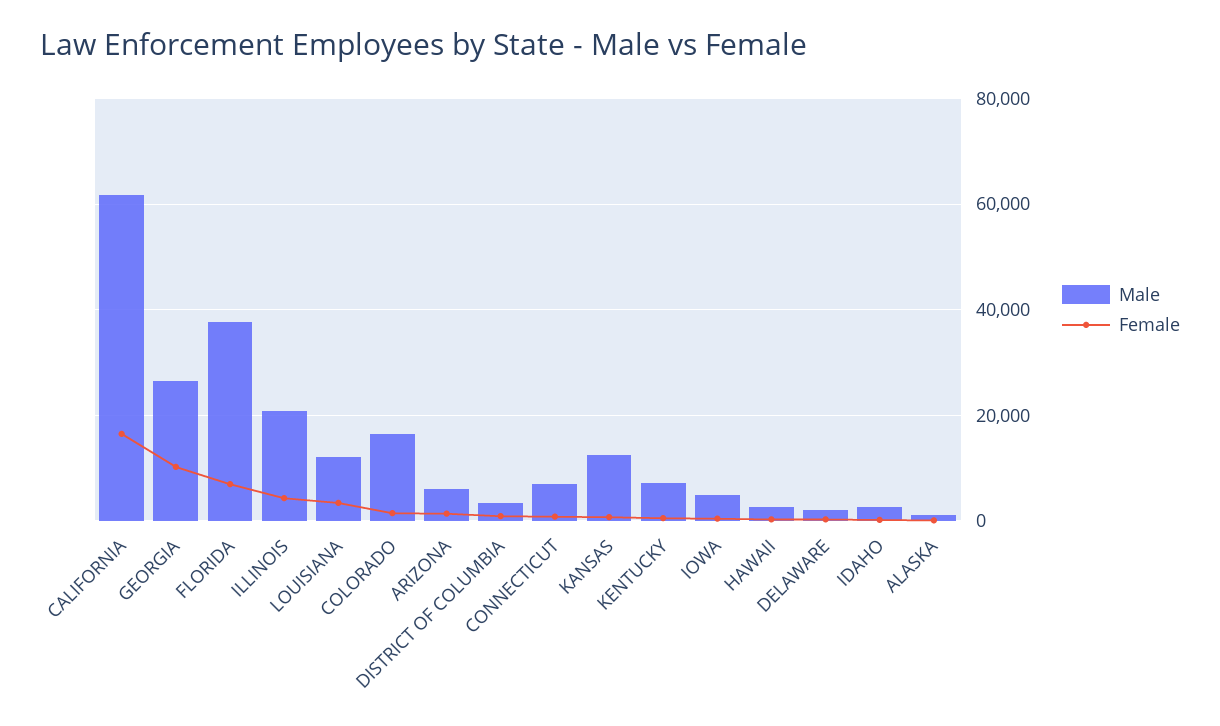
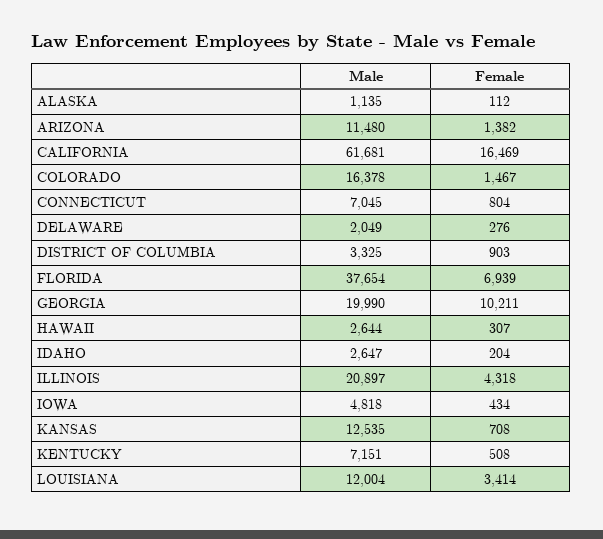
  {
    "Male": {
      "CALIFORNIA": 61681,
-     "GEORGIA": 26000,
+     "GEORGIA": 19990,
      "FLORIDA": 37654,
      "ILLINOIS": 20897,
      "LOUISIANA": 12004,
      "COLORADO": 16378,
-     "ARIZONA": 6000,
+     "ARIZONA": 11480,
      "DISTRICT OF COLUMBIA": 3325,
      "CONNECTICUT": 7045,
      "KANSAS": 12535,
      "KENTUCKY": 7151,
      "IOWA": 4818,
      "HAWAII": 2644,
      "DELAWARE": 2049,
      "IDAHO": 2647,
      "ALASKA": 1135
    },
    "Female": {
      "CALIFORNIA": 16469,
      "GEORGIA": 10211,
      "FLORIDA": 6939,
      "ILLINOIS": 4318,
      "LOUISIANA": 3414,
      "COLORADO": 1467,
      "ARIZONA": 1382,
      "DISTRICT OF COLUMBIA": 903,
      "CONNECTICUT": 804,
      "KANSAS": 708,
      "KENTUCKY": 508,
      "IOWA": 434,
      "HAWAII": 307,
      "DELAWARE": 276,
      "IDAHO": 204,
      "ALASKA": 112
    }
  }

